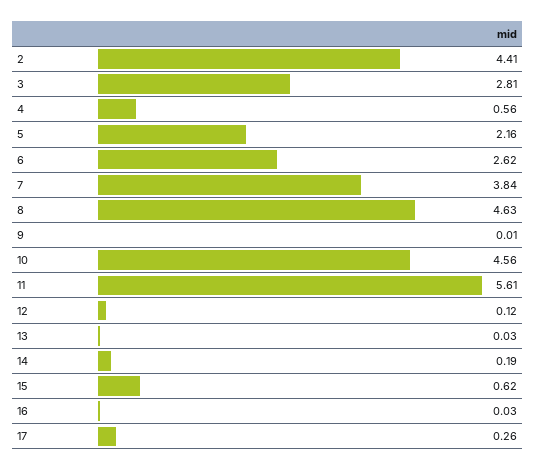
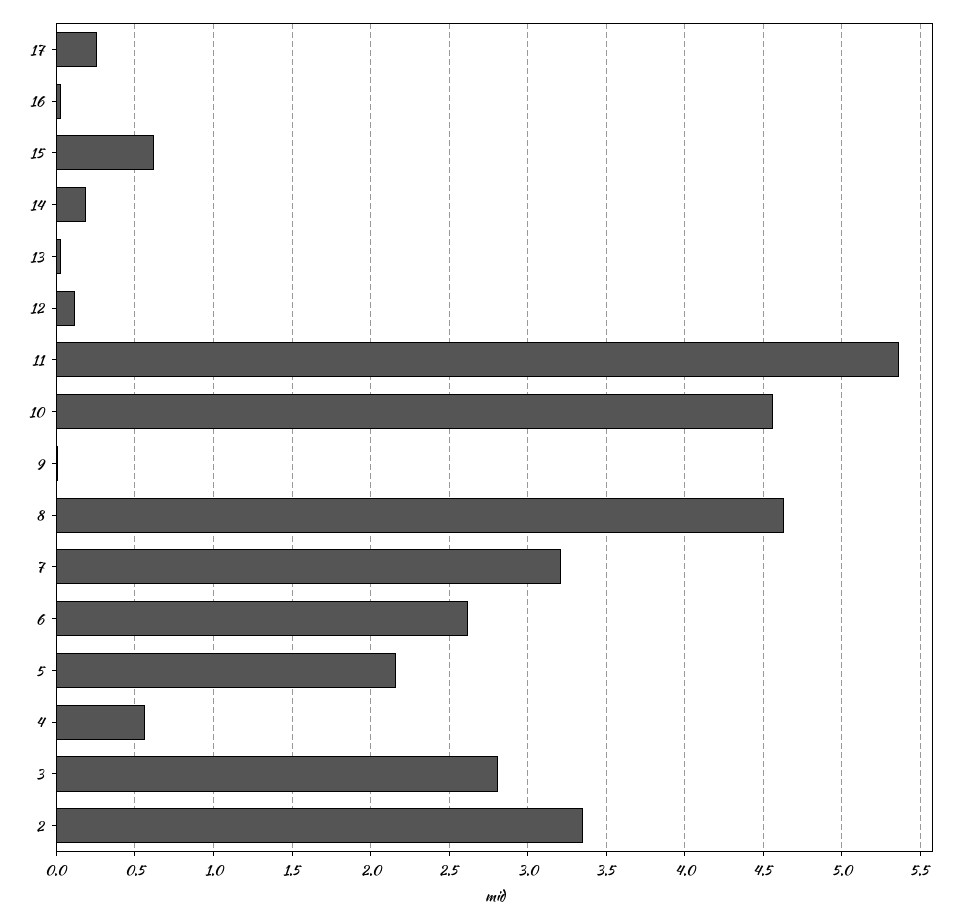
  {
-   "2": 4.41,
+   "2": 3.35,
    "3": 2.81,
    "4": 0.56,
    "5": 2.16,
    "6": 2.62,
-   "7": 3.84,
+   "7": 3.2,
    "8": 4.63,
    "9": 0.01,
    "10": 4.56,
-   "11": 5.61,
+   "11": 5.35,
    "12": 0.12,
    "13": 0.03,
    "14": 0.19,
    "15": 0.62,
    "16": 0.03,
    "17": 0.26
  }

